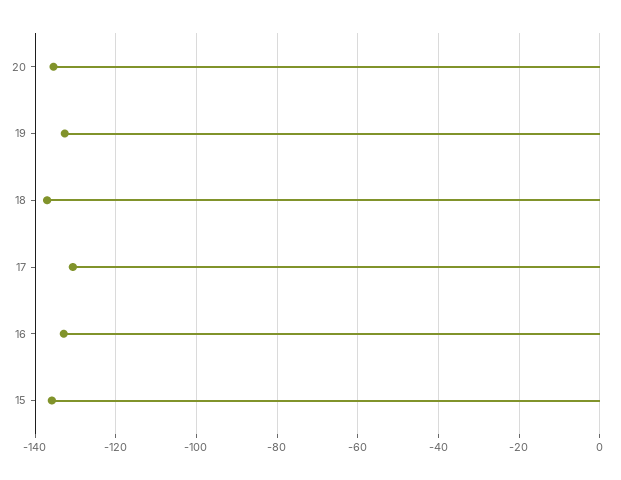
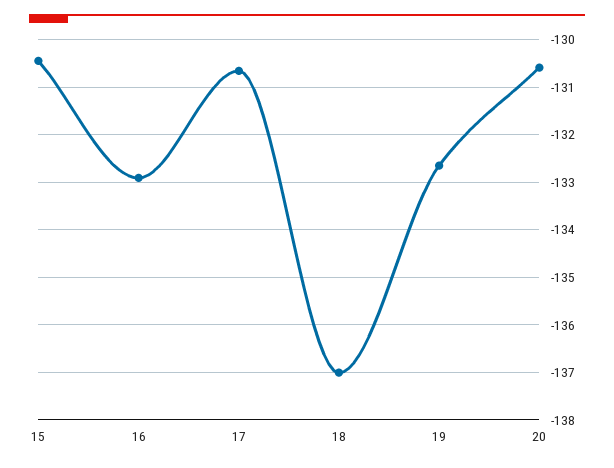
  {
-   "20": -136,
+   "20": -130.6,
    "19": -132.6,
    "18": -137,
    "17": -130.6,
    "16": -133,
-   "15": -136
+   "15": -130.4
  }

